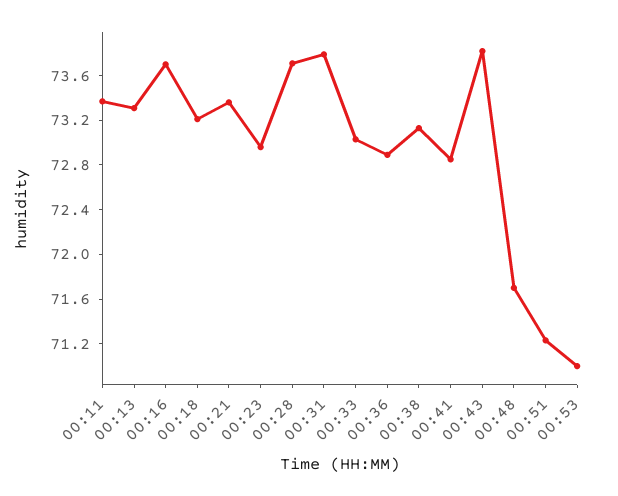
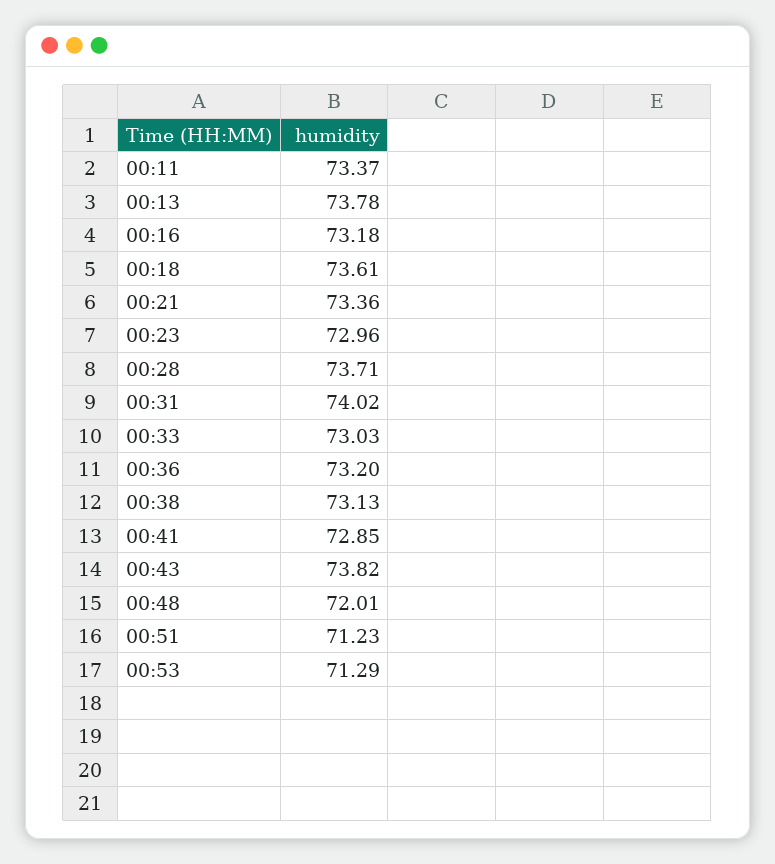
  {
    "00:11": 73.37,
-   "00:13": 73.3,
+   "00:13": 73.78,
-   "00:16": 73.7,
+   "00:16": 73.18,
-   "00:18": 73.2,
+   "00:18": 73.61,
    "00:21": 73.36,
    "00:23": 72.96,
    "00:28": 73.71,
-   "00:31": 73.8,
+   "00:31": 74.02,
    "00:33": 73.03,
-   "00:36": 72.9,
+   "00:36": 73.2,
    "00:38": 73.13,
    "00:41": 72.85,
    "00:43": 73.82,
-   "00:48": 71.7,
+   "00:48": 72.01,
    "00:51": 71.23,
-   "00:53": 71
+   "00:53": 71.29
  }

